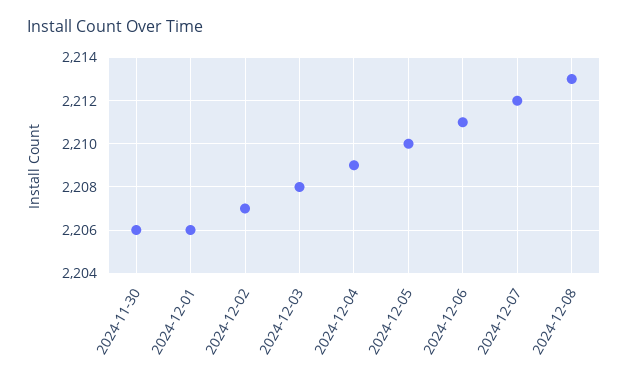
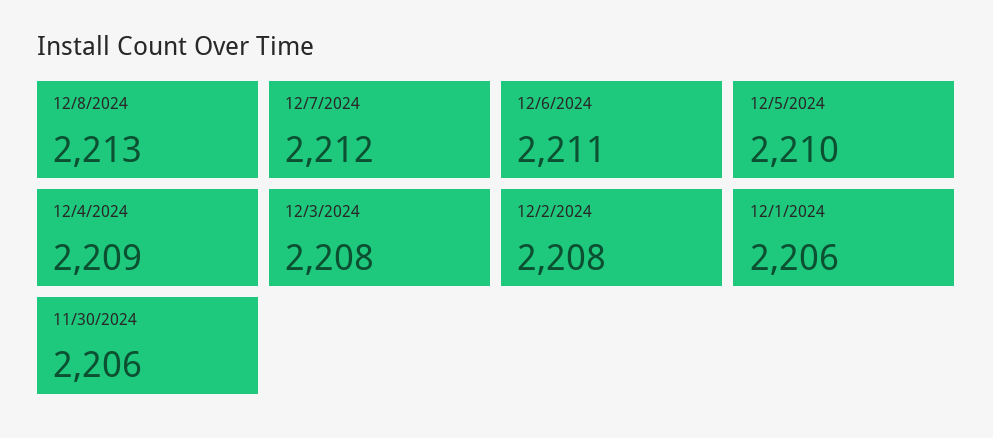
  {
    "2024-11-30": 2206,
    "2024-12-01": 2206,
-   "2024-12-02": 2207,
+   "2024-12-02": 2208,
    "2024-12-03": 2208,
    "2024-12-04": 2209,
    "2024-12-05": 2210,
    "2024-12-06": 2211,
    "2024-12-07": 2212,
    "2024-12-08": 2213
  }

